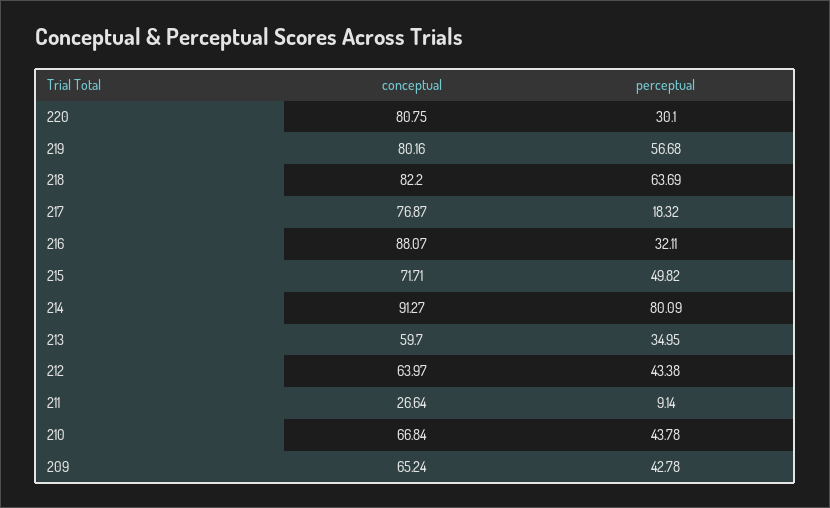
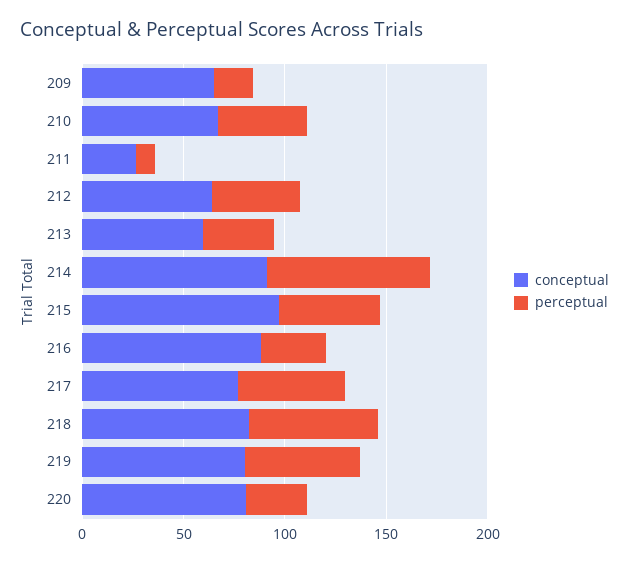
  {
    "conceptual": {
      "220": 80.75,
      "219": 80.16,
      "218": 82.2,
      "217": 76.87,
      "216": 88.07,
-     "215": 71.71,
+     "215": 100,
      "214": 91.27,
      "213": 59.7,
      "212": 63.97,
      "211": 26.64,
      "210": 66.84,
      "209": 65.24
    },
    "perceptual": {
      "220": 30.1,
      "219": 56.68,
      "218": 63.69,
-     "217": 18.32,
+     "217": 50,
      "216": 32.11,
      "215": 49.82,
      "214": 80.09,
      "213": 34.95,
      "212": 43.38,
      "211": 9.14,
      "210": 43.78,
-     "209": 42.78
+     "209": 20
    }
  }

